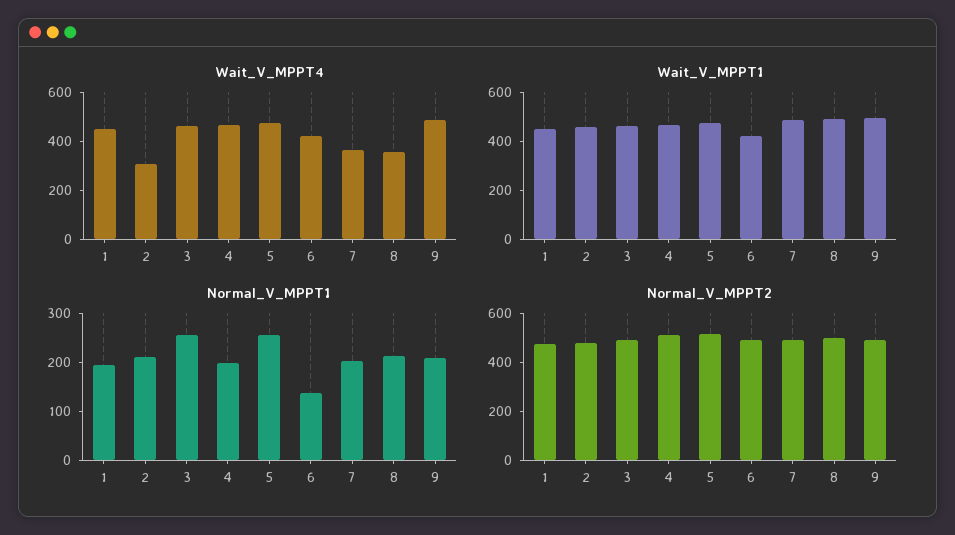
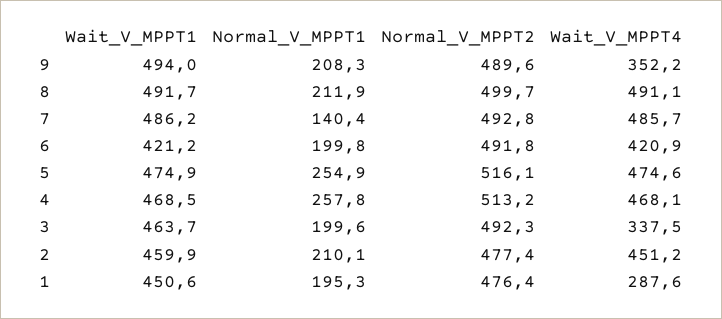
  {
    "Wait_V_MPPT4": {
-     "1": 450,
+     "1": 287.6,
-     "2": 300,
+     "2": 451.2,
-     "3": 450,
+     "3": 337.5,
      "4": 468.1,
      "5": 474.6,
      "6": 420.9,
-     "7": 350,
+     "7": 485.7,
-     "8": 350,
+     "8": 491.1,
-     "9": 500
+     "9": 352.2
    },
    "Wait_V_MPPT1": {
      "1": 450.6,
      "2": 459.9,
      "3": 463.7,
      "4": 468.5,
      "5": 474.9,
      "6": 421.2,
      "7": 486.2,
      "8": 491.7,
      "9": 494
    },
    "Normal_V_MPPT1": {
      "1": 195.3,
      "2": 210.1,
-     "3": 260,
+     "3": 199.6,
-     "4": 200,
+     "4": 257.8,
      "5": 254.9,
-     "6": 140,
+     "6": 199.8,
-     "7": 200,
+     "7": 140.4,
      "8": 211.9,
      "9": 208.3
    },
    "Normal_V_MPPT2": {
      "1": 476.4,
      "2": 477.4,
      "3": 492.3,
      "4": 513.2,
      "5": 516.1,
      "6": 491.8,
      "7": 492.8,
      "8": 499.7,
      "9": 489.6
    }
  }

